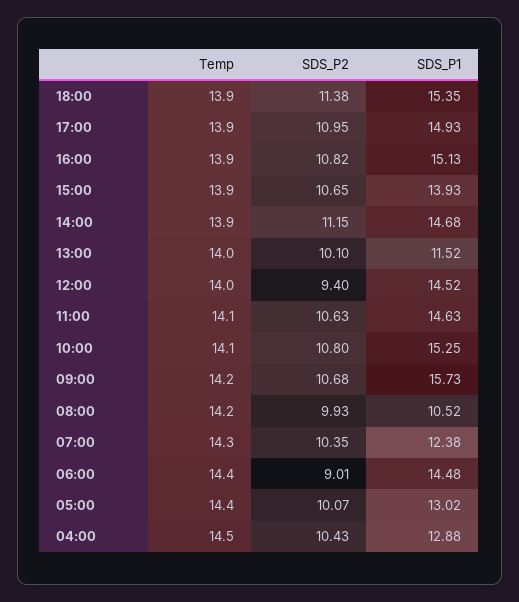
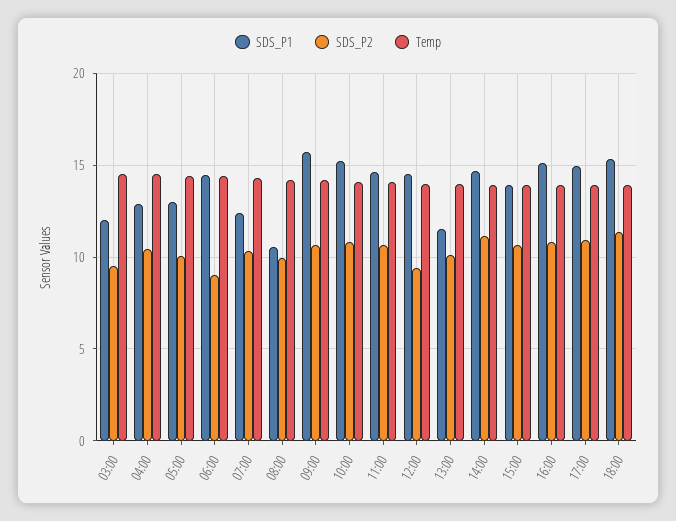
  {
    "Temp": {
      "18:00": 13.9,
      "17:00": 13.9,
      "16:00": 13.9,
      "15:00": 13.9,
      "14:00": 13.9,
      "13:00": 14,
      "12:00": 14,
      "11:00": 14.1,
      "10:00": 14.1,
      "09:00": 14.2,
      "08:00": 14.2,
      "07:00": 14.3,
      "06:00": 14.4,
      "05:00": 14.4,
-     "04:00": 14.5
+     "04:00": 14.5,
+     "03:00": 14.5
    },
    "SDS_P2": {
      "18:00": 11.38,
      "17:00": 10.95,
      "16:00": 10.82,
      "15:00": 10.65,
      "14:00": 11.15,
      "13:00": 10.1,
      "12:00": 9.4,
      "11:00": 10.63,
      "10:00": 10.8,
      "09:00": 10.68,
      "08:00": 9.93,
      "07:00": 10.35,
      "06:00": 9.01,
      "05:00": 10.07,
-     "04:00": 10.43
+     "04:00": 10.43,
+     "03:00": 9.5
    },
    "SDS_P1": {
      "18:00": 15.35,
      "17:00": 14.93,
      "16:00": 15.13,
      "15:00": 13.93,
      "14:00": 14.68,
      "13:00": 11.52,
      "12:00": 14.52,
      "11:00": 14.63,
      "10:00": 15.25,
      "09:00": 15.73,
      "08:00": 10.52,
      "07:00": 12.38,
      "06:00": 14.48,
      "05:00": 13.02,
-     "04:00": 12.88
+     "04:00": 12.88,
+     "03:00": 12
    }
  }

